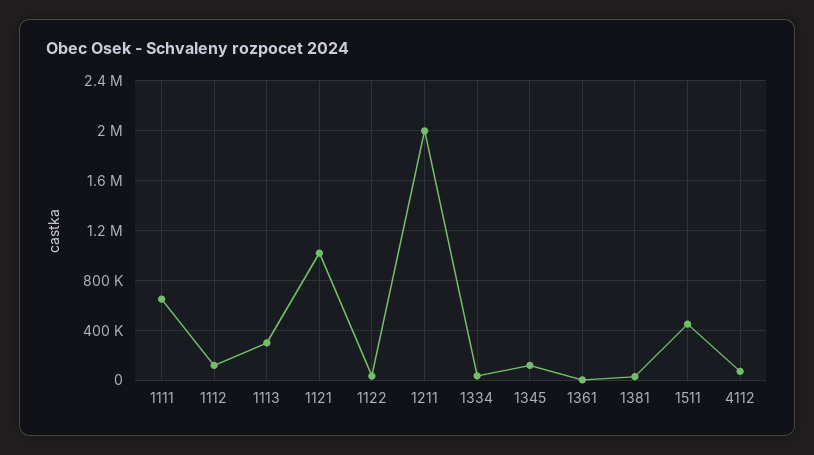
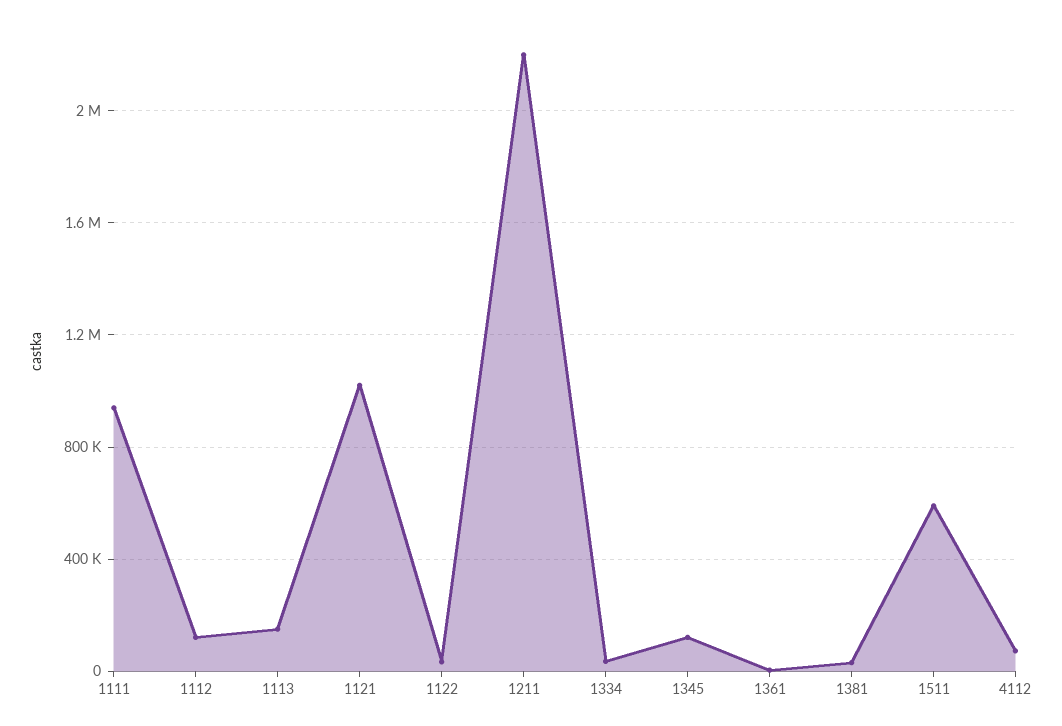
  {
-   "1111": 650000,
+   "1111": 950000,
    "1112": 100000,
-   "1113": 300000,
+   "1113": 150000,
    "1121": 1000000,
    "1122": 50000,
-   "1211": 2000000,
+   "1211": 2200000,
    "1334": 50000,
    "1345": 100000,
    "1361": 0,
    "1381": 50000,
-   "1511": 450000,
+   "1511": 600000,
    "4112": 50000
  }

